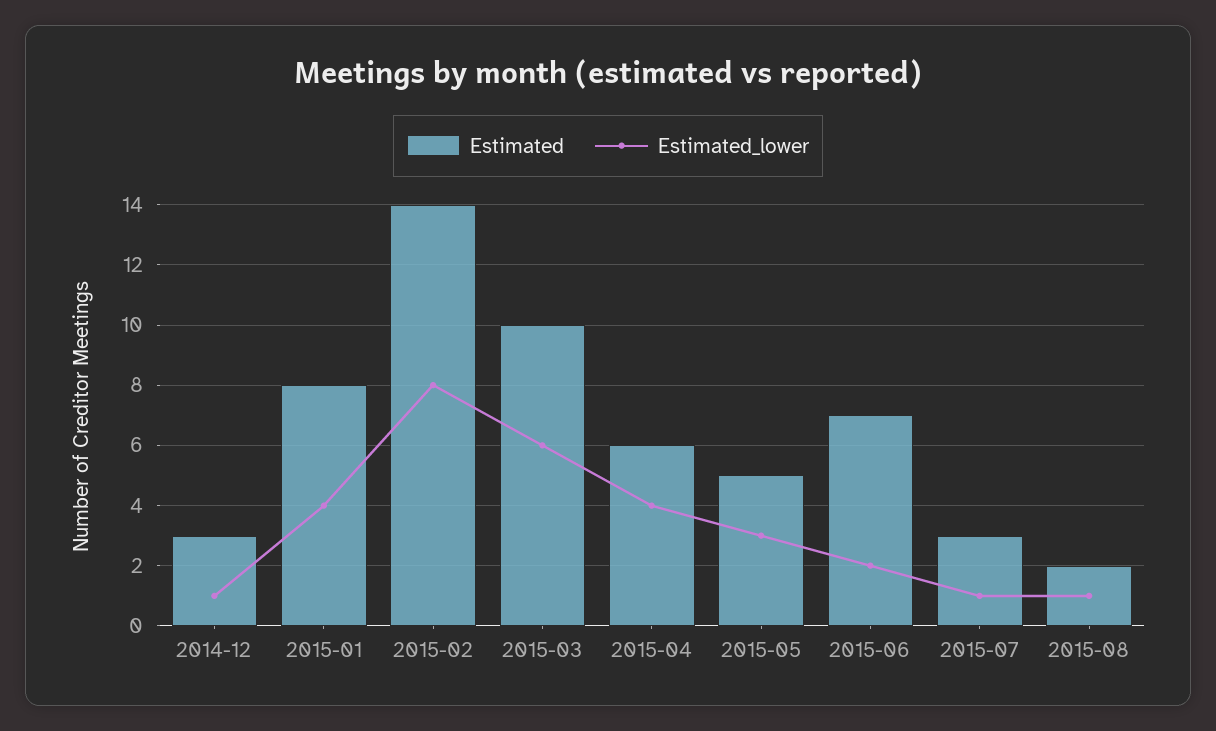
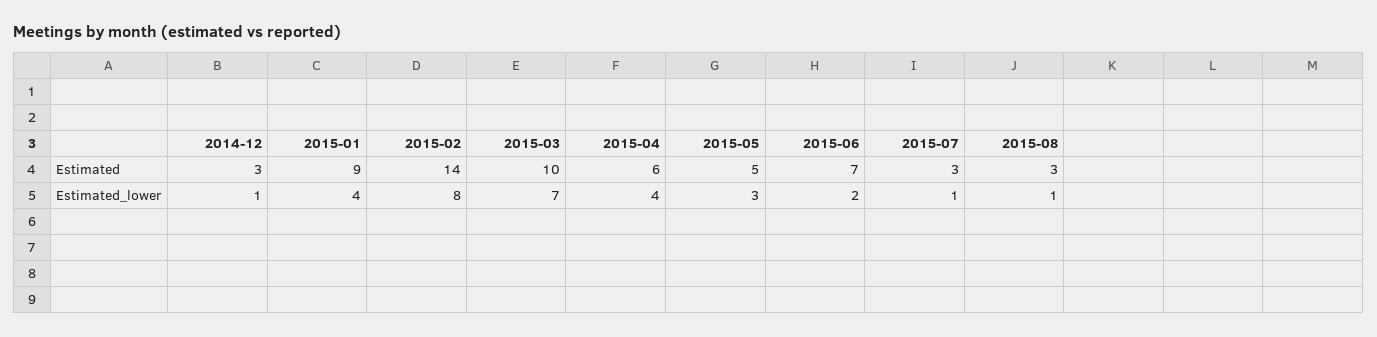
  {
    "Estimated": {
      "2014-12": 3,
-     "2015-01": 8,
+     "2015-01": 9,
      "2015-02": 14,
      "2015-03": 10,
      "2015-04": 6,
      "2015-05": 5,
      "2015-06": 7,
      "2015-07": 3,
-     "2015-08": 2
+     "2015-08": 3
    },
    "Estimated_lower": {
      "2014-12": 1,
      "2015-01": 4,
      "2015-02": 8,
-     "2015-03": 6,
+     "2015-03": 7,
      "2015-04": 4,
      "2015-05": 3,
      "2015-06": 2,
      "2015-07": 1,
      "2015-08": 1
    }
  }

